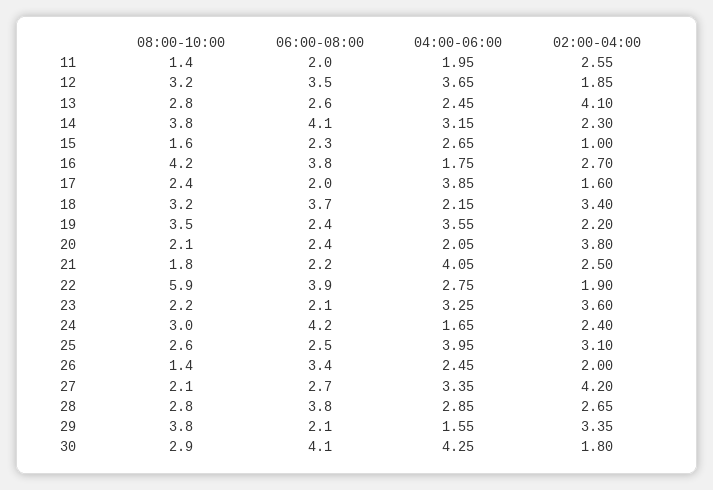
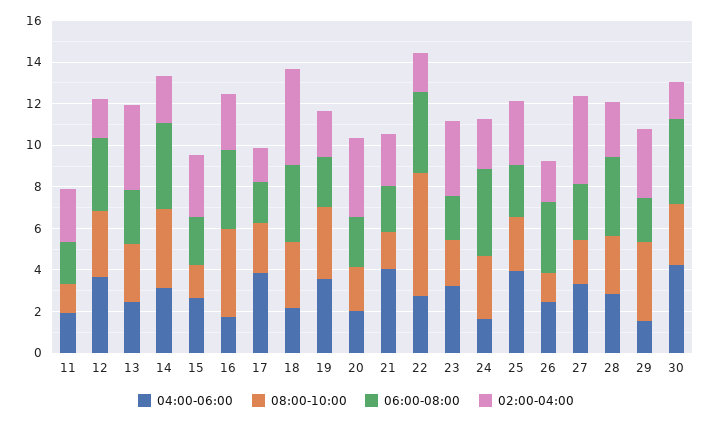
  {
    "08:00-10:00": {
      "11": 1.4,
      "12": 3.2,
      "13": 2.8,
      "14": 3.8,
      "15": 1.6,
      "16": 4.2,
      "17": 2.4,
      "18": 3.2,
      "19": 3.5,
      "20": 2.1,
      "21": 1.8,
      "22": 5.9,
      "23": 2.2,
      "24": 3,
      "25": 2.6,
      "26": 1.4,
      "27": 2.1,
      "28": 2.8,
      "29": 3.8,
      "30": 2.9
    },
    "06:00-08:00": {
      "11": 2,
      "12": 3.5,
      "13": 2.6,
      "14": 4.1,
      "15": 2.3,
      "16": 3.8,
      "17": 2,
      "18": 3.7,
      "19": 2.4,
      "20": 2.4,
      "21": 2.2,
      "22": 3.9,
      "23": 2.1,
      "24": 4.2,
      "25": 2.5,
      "26": 3.4,
      "27": 2.7,
      "28": 3.8,
      "29": 2.1,
      "30": 4.1
    },
    "04:00-06:00": {
      "11": 1.95,
      "12": 3.65,
      "13": 2.45,
      "14": 3.15,
      "15": 2.65,
      "16": 1.75,
      "17": 3.85,
      "18": 2.15,
      "19": 3.55,
      "20": 2.05,
      "21": 4.05,
      "22": 2.75,
      "23": 3.25,
      "24": 1.65,
      "25": 3.95,
      "26": 2.45,
      "27": 3.35,
      "28": 2.85,
      "29": 1.55,
      "30": 4.25
    },
    "02:00-04:00": {
      "11": 2.55,
      "12": 1.85,
      "13": 4.1,
      "14": 2.3,
-     "15": 1,
+     "15": 3,
      "16": 2.7,
      "17": 1.6,
-     "18": 3.4,
+     "18": 4.5,
      "19": 2.2,
      "20": 3.8,
      "21": 2.5,
      "22": 1.9,
      "23": 3.6,
      "24": 2.4,
      "25": 3.1,
      "26": 2,
      "27": 4.2,
      "28": 2.65,
      "29": 3.35,
      "30": 1.8
    }
  }

